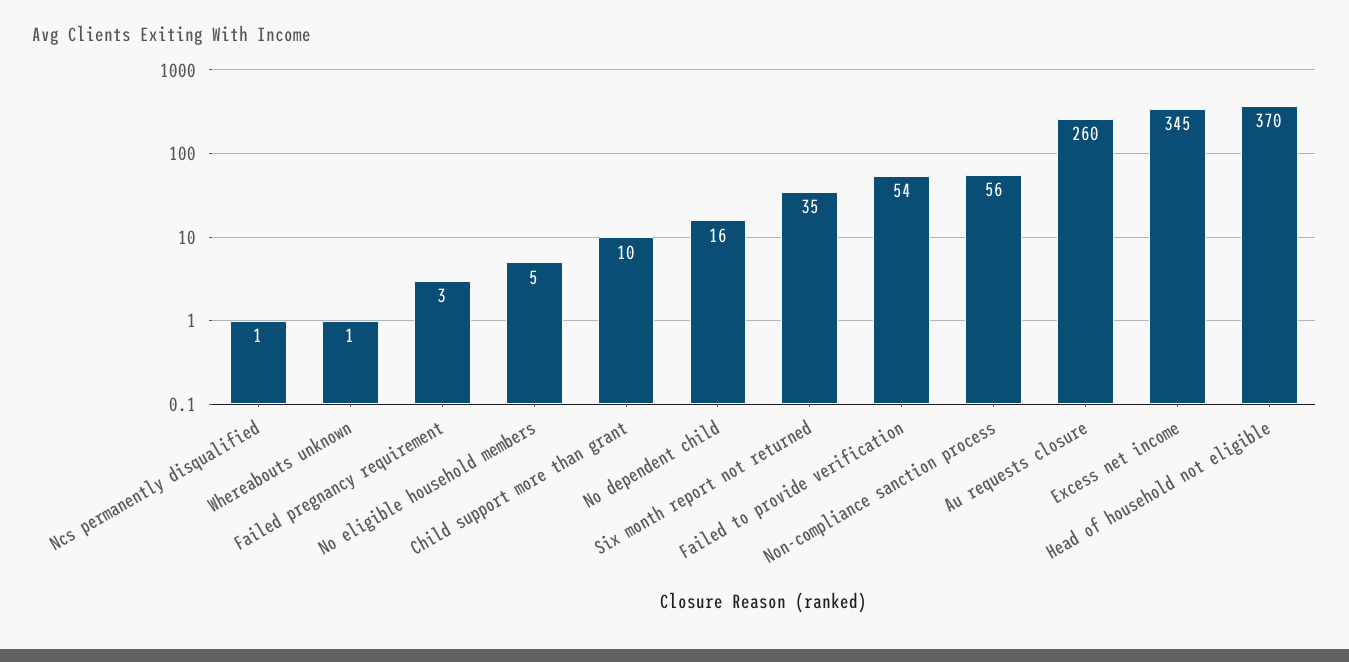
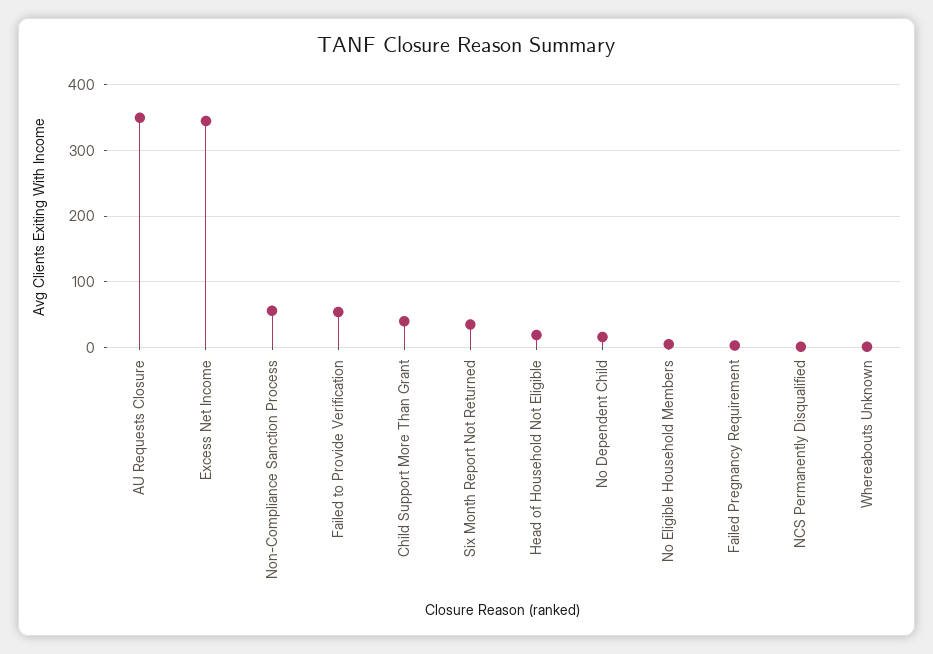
  {
    "Ncs permanently disqualified": 1,
    "Whereabouts unknown": 1,
    "Failed pregnancy requirement": 3,
    "No eligible household members": 5,
-   "Child support more than grant": 10,
+   "Child support more than grant": 40,
    "No dependent child": 16,
    "Six month report not returned": 35,
    "Failed to provide verification": 54,
    "Non-compliance sanction process": 56,
-   "Au requests closure": 260,
+   "Au requests closure": 350,
    "Excess net income": 345,
-   "Head of household not eligible": 370
+   "Head of household not eligible": 20
  }

